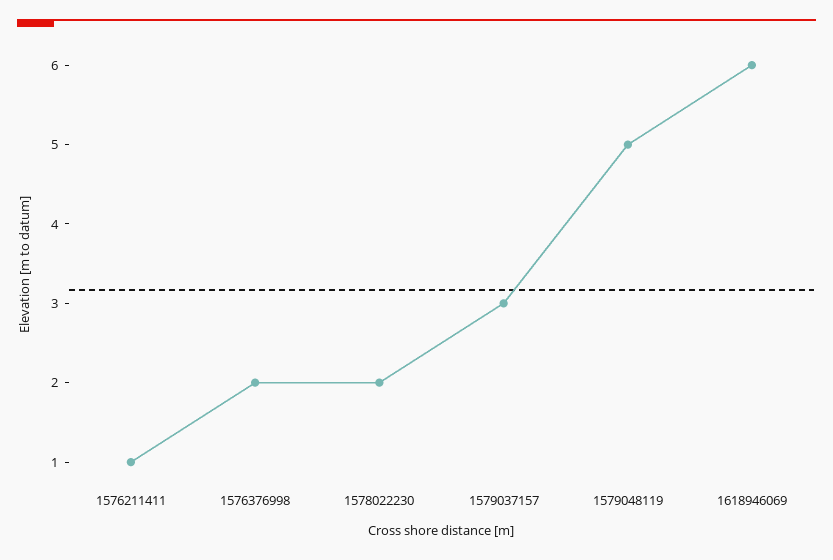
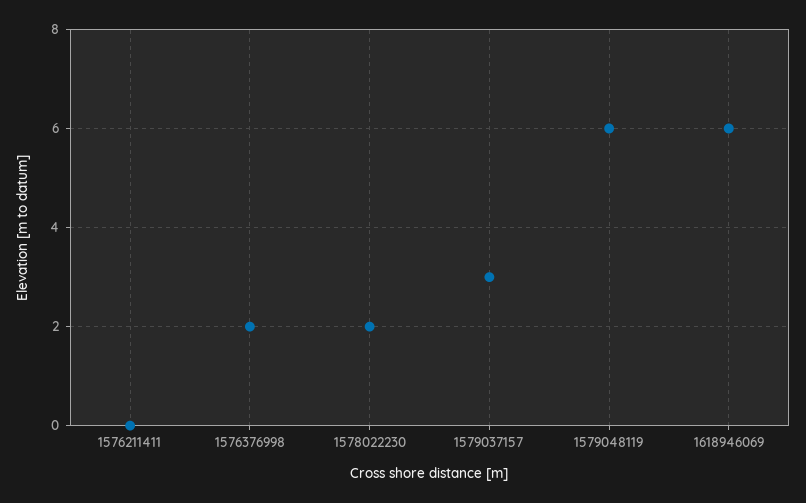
  {
-   "1576211411": 1,
+   "1576211411": 0,
    "1576376998": 2,
    "1578022230": 2,
    "1579037157": 3,
-   "1579048119": 5,
+   "1579048119": 6,
    "1618946069": 6
  }

